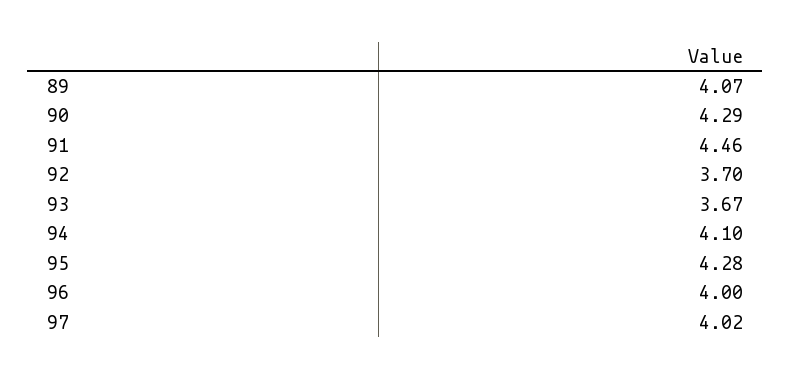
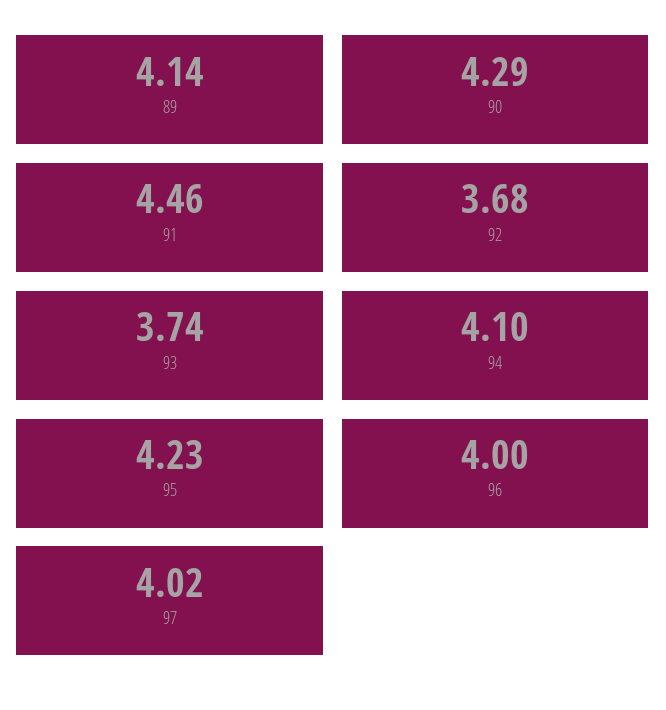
  {
-   "89": 4.07,
+   "89": 4.14,
    "90": 4.29,
    "91": 4.46,
-   "92": 3.7,
+   "92": 3.68,
-   "93": 3.67,
+   "93": 3.74,
    "94": 4.1,
-   "95": 4.28,
+   "95": 4.23,
    "96": 4,
    "97": 4.02
  }

